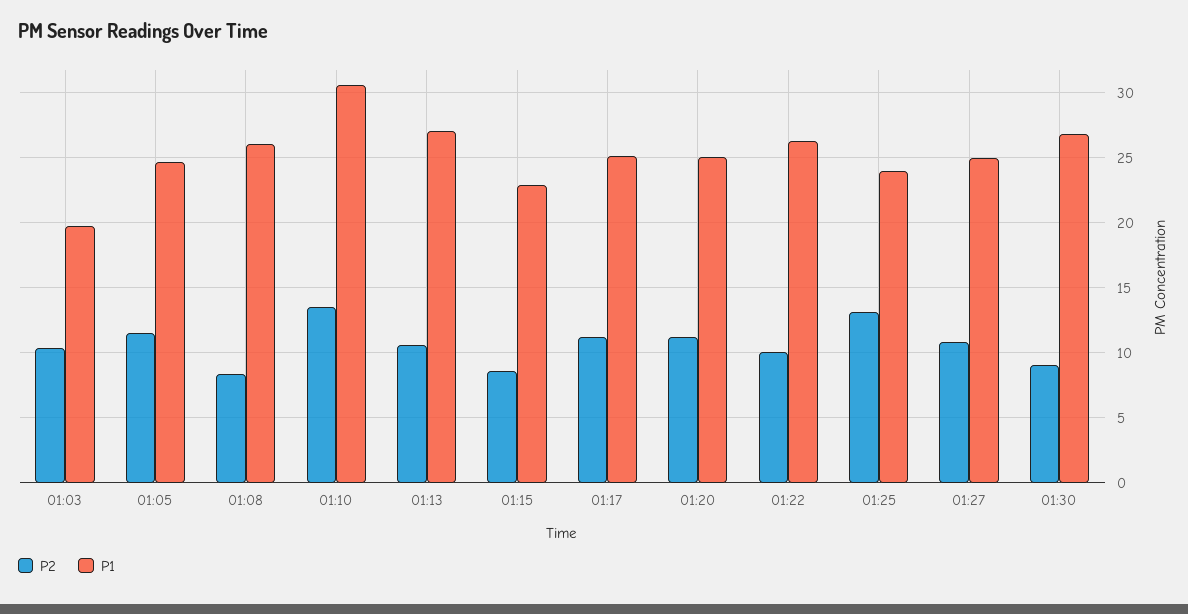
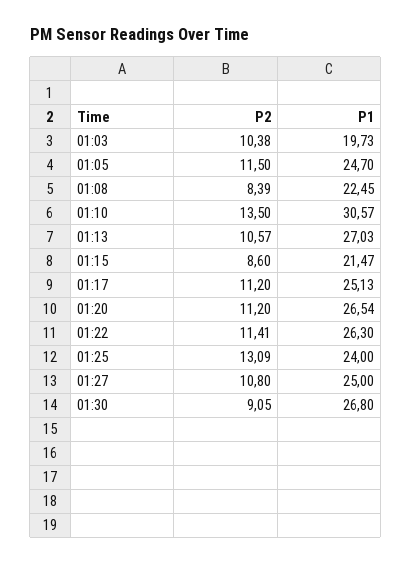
  {
    "P2": {
      "01:03": 10.38,
      "01:05": 11.5,
      "01:08": 8.39,
      "01:10": 13.5,
      "01:13": 10.57,
      "01:15": 8.6,
      "01:17": 11.2,
      "01:20": 11.2,
-     "01:22": 10,
+     "01:22": 11.41,
      "01:25": 13.09,
      "01:27": 10.8,
      "01:30": 9.05
    },
    "P1": {
      "01:03": 19.73,
      "01:05": 24.7,
-     "01:08": 26,
+     "01:08": 22.45,
      "01:10": 30.57,
      "01:13": 27.03,
-     "01:15": 23,
+     "01:15": 21.47,
      "01:17": 25.13,
-     "01:20": 25,
+     "01:20": 26.54,
      "01:22": 26.3,
      "01:25": 24,
      "01:27": 25,
      "01:30": 26.8
    }
  }

